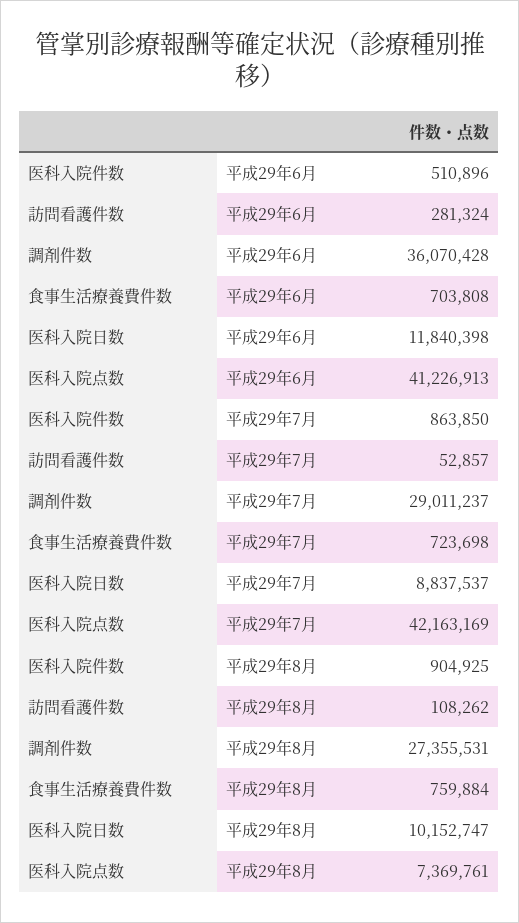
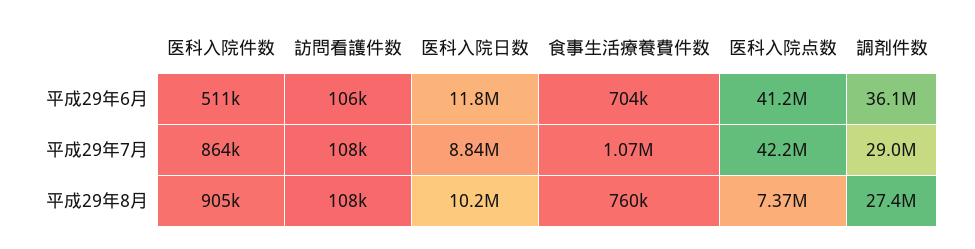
  {
    "医科入院件数": {
      "平成29年6月": 510896,
      "平成29年7月": 863850,
      "平成29年8月": 904925
    },
    "訪問看護件数": {
-     "平成29年6月": 281324,
+     "平成29年6月": 106000,
-     "平成29年7月": 52857,
+     "平成29年7月": 108000,
      "平成29年8月": 108262
    },
    "調剤件数": {
      "平成29年6月": 36070428,
      "平成29年7月": 29011237,
      "平成29年8月": 27355531
    },
    "食事生活療養費件数": {
      "平成29年6月": 703808,
-     "平成29年7月": 723698,
+     "平成29年7月": 1070000,
      "平成29年8月": 759884
    },
    "医科入院日数": {
      "平成29年6月": 11840398,
      "平成29年7月": 8837537,
      "平成29年8月": 10152747
    },
    "医科入院点数": {
      "平成29年6月": 41226913,
      "平成29年7月": 42163169,
      "平成29年8月": 7369761
    }
  }

